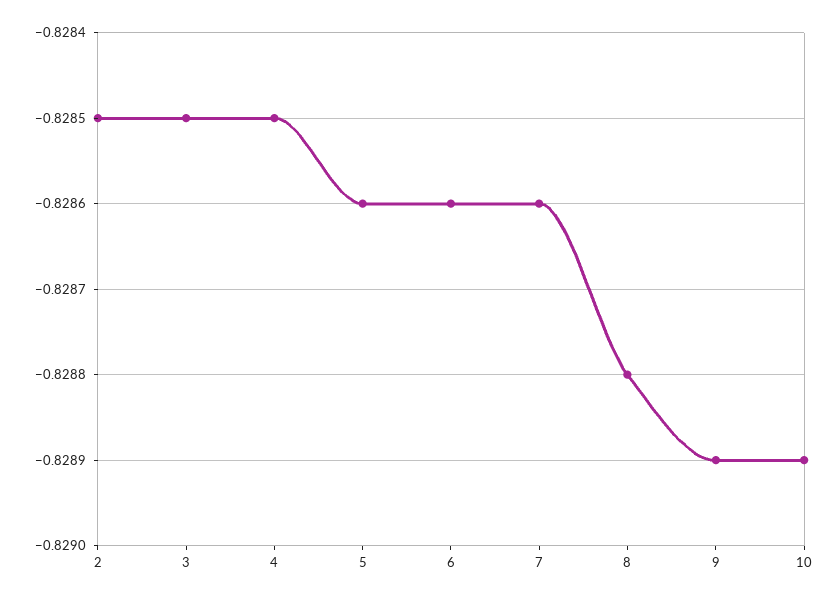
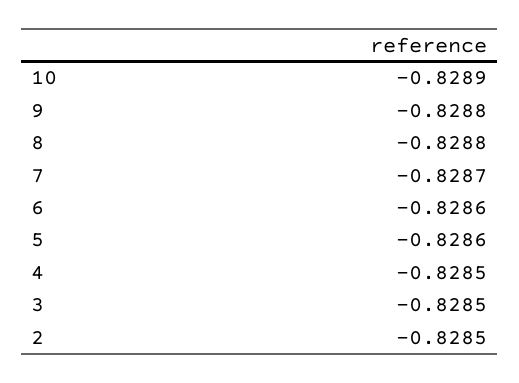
  {
    "2": -0.8285,
    "3": -0.8285,
    "4": -0.8285,
    "5": -0.8286,
    "6": -0.8286,
-   "7": -0.8286,
+   "7": -0.8287,
    "8": -0.8288,
-   "9": -0.8289,
+   "9": -0.8288,
    "10": -0.8289
  }

